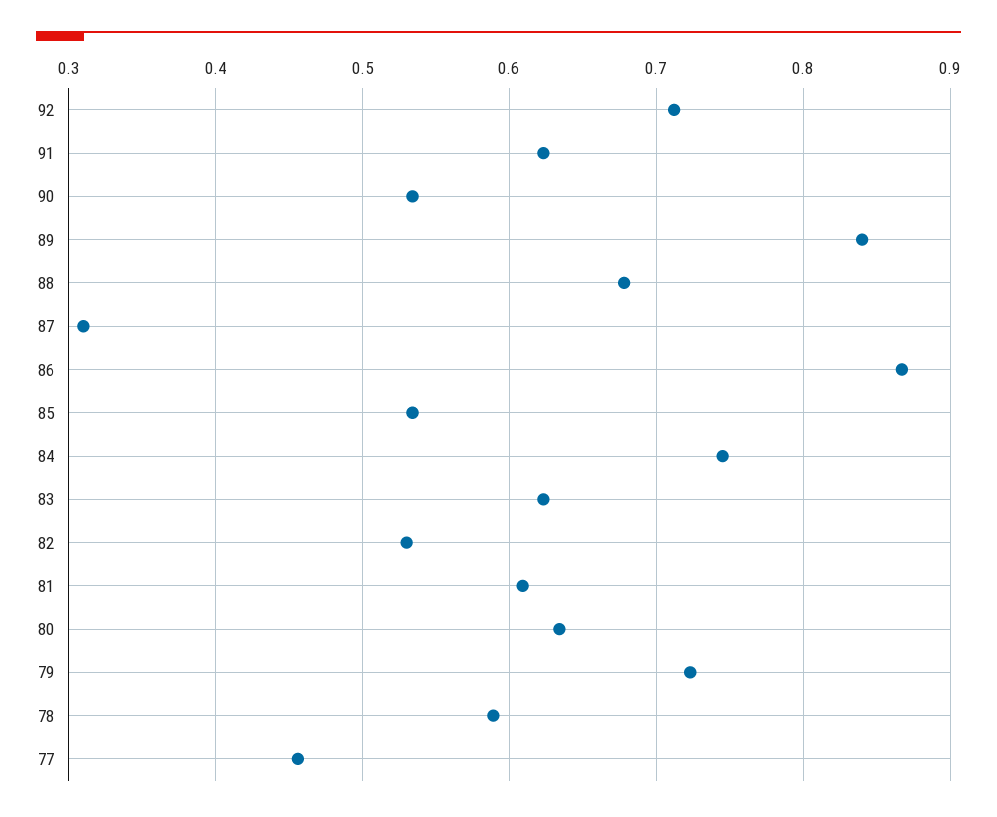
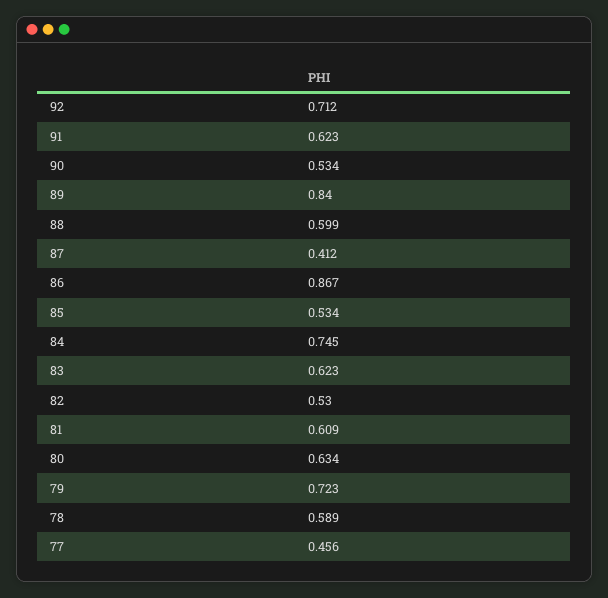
  {
    "92": 0.712,
    "91": 0.623,
    "90": 0.534,
    "89": 0.84,
-   "88": 0.68,
+   "88": 0.599,
-   "87": 0.31,
+   "87": 0.412,
    "86": 0.867,
    "85": 0.534,
    "84": 0.745,
    "83": 0.623,
    "82": 0.53,
    "81": 0.609,
    "80": 0.634,
    "79": 0.723,
    "78": 0.589,
    "77": 0.456
  }

